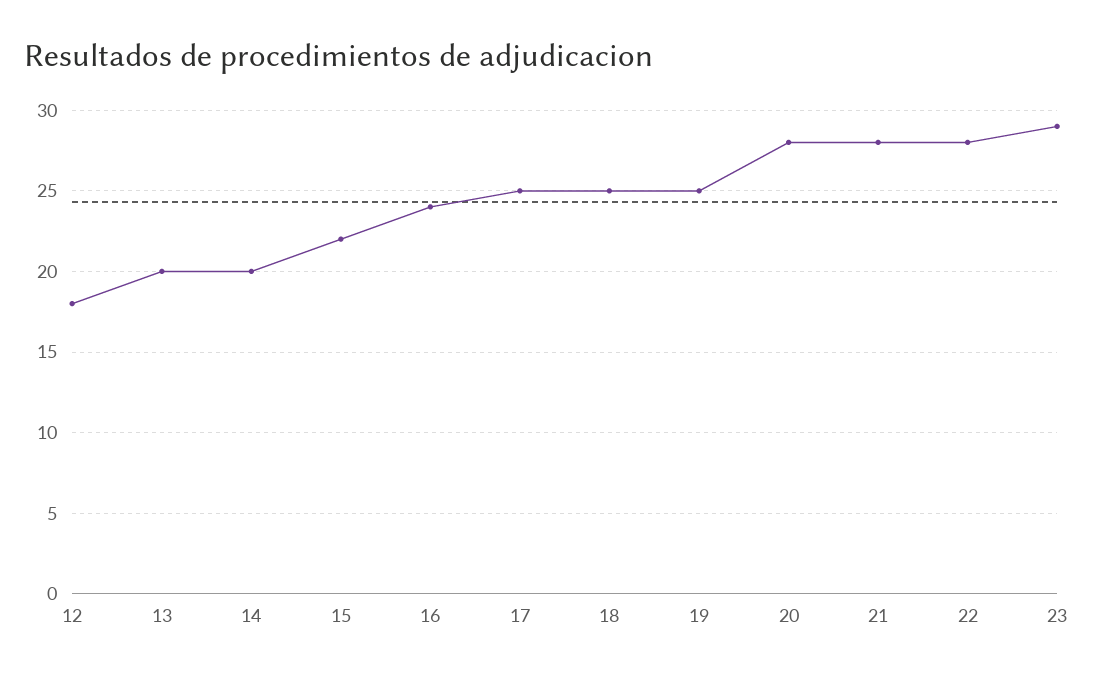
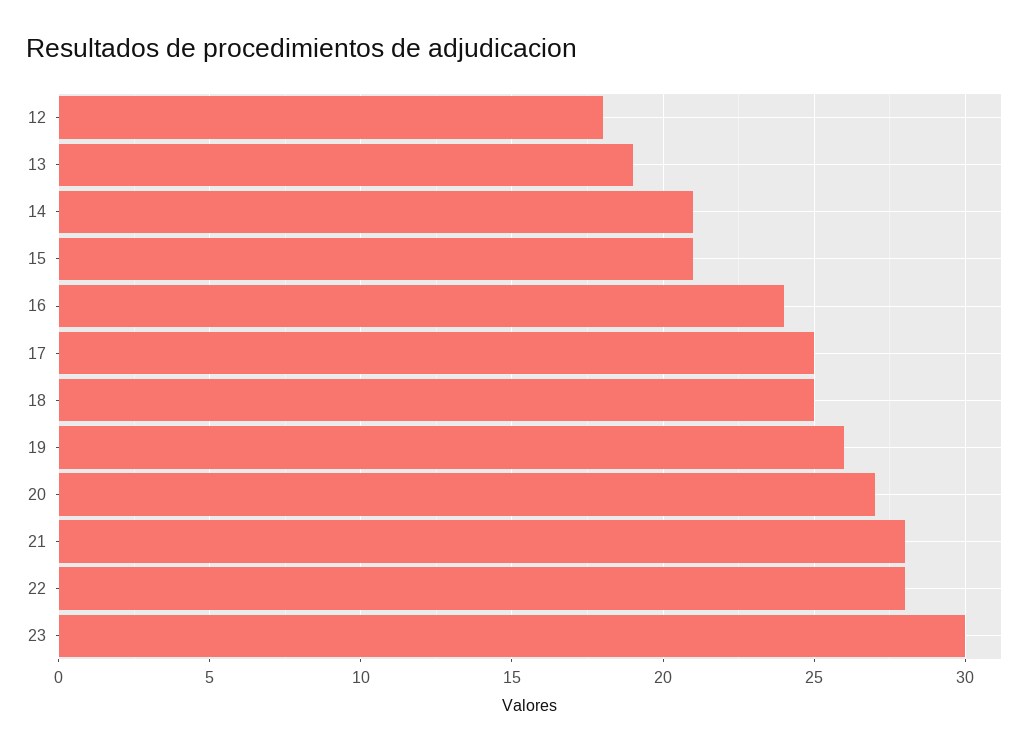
  {
    "12": 18,
-   "13": 20,
+   "13": 19,
-   "14": 20,
+   "14": 21,
-   "15": 22,
+   "15": 21,
    "16": 24,
    "17": 25,
    "18": 25,
-   "19": 25,
+   "19": 26,
-   "20": 28,
+   "20": 27,
    "21": 28,
    "22": 28,
-   "23": 29
+   "23": 30
  }

